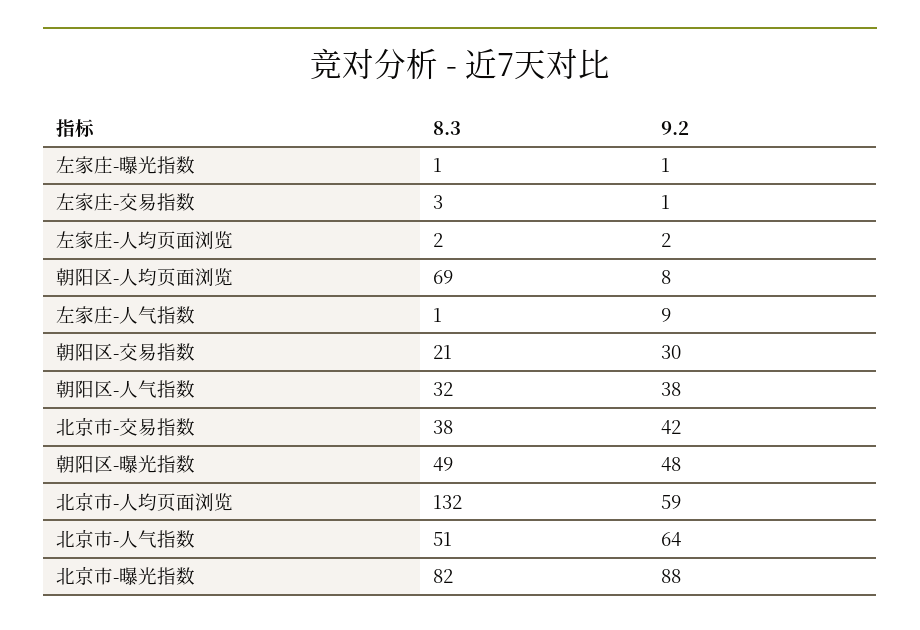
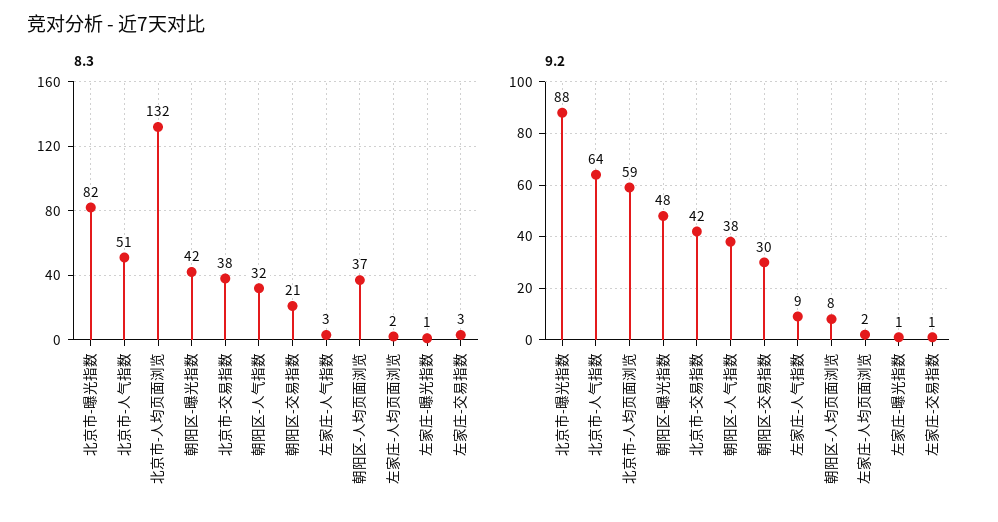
  {
    "8.3": {
      "左家庄-曝光指数": 1,
      "左家庄-交易指数": 3,
      "左家庄-人均页面浏览": 2,
-     "朝阳区-人均页面浏览": 69,
+     "朝阳区-人均页面浏览": 37,
-     "左家庄-人气指数": 1,
+     "左家庄-人气指数": 3,
      "朝阳区-交易指数": 21,
      "朝阳区-人气指数": 32,
      "北京市-交易指数": 38,
-     "朝阳区-曝光指数": 49,
+     "朝阳区-曝光指数": 42,
      "北京市-人均页面浏览": 132,
      "北京市-人气指数": 51,
      "北京市-曝光指数": 82
    },
    "9.2": {
      "左家庄-曝光指数": 1,
      "左家庄-交易指数": 1,
      "左家庄-人均页面浏览": 2,
      "朝阳区-人均页面浏览": 8,
      "左家庄-人气指数": 9,
      "朝阳区-交易指数": 30,
      "朝阳区-人气指数": 38,
      "北京市-交易指数": 42,
      "朝阳区-曝光指数": 48,
      "北京市-人均页面浏览": 59,
      "北京市-人气指数": 64,
      "北京市-曝光指数": 88
    }
  }

